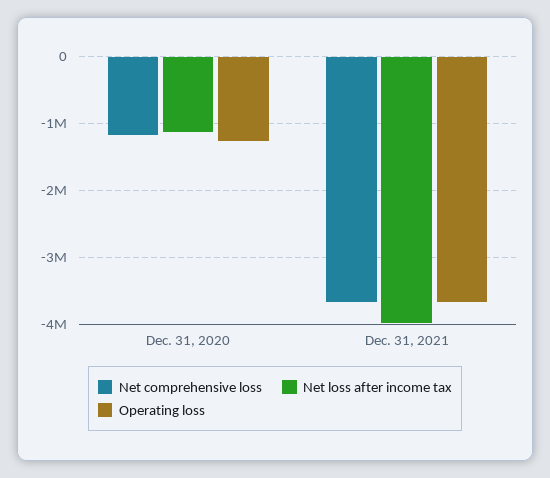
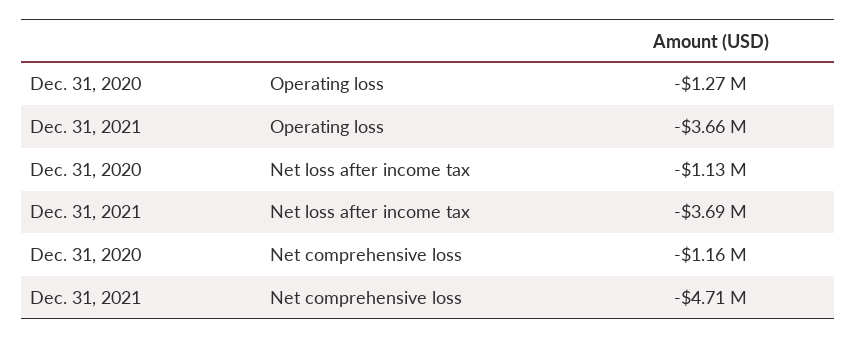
  {
    "Net comprehensive loss": {
      "Dec. 31, 2020": -1160000,
-     "Dec. 31, 2021": -3700000
+     "Dec. 31, 2021": -4710000
    },
    "Net loss after income tax": {
      "Dec. 31, 2020": -1130000,
-     "Dec. 31, 2021": -4000000
+     "Dec. 31, 2021": -3690000
    },
    "Operating loss": {
      "Dec. 31, 2020": -1270000,
      "Dec. 31, 2021": -3660000
    }
  }

